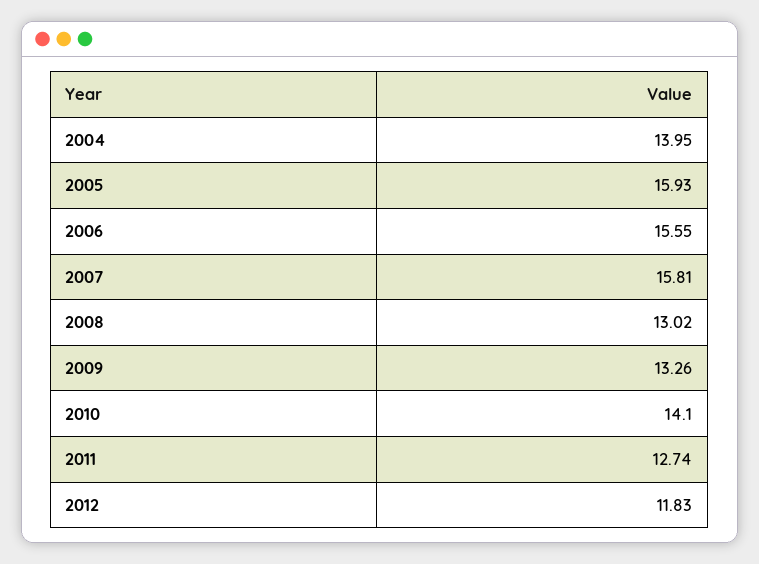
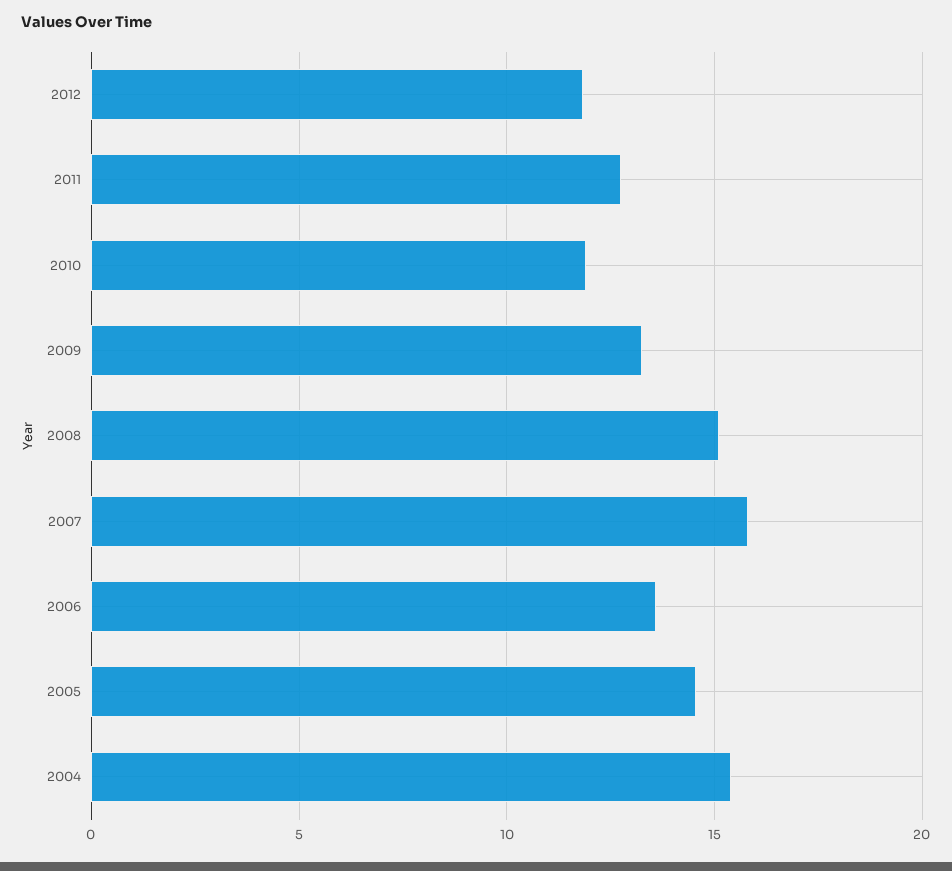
  {
-   "2004": 13.95,
+   "2004": 15.5,
-   "2005": 15.93,
+   "2005": 14.5,
-   "2006": 15.55,
+   "2006": 13.5,
    "2007": 15.81,
-   "2008": 13.02,
+   "2008": 15,
    "2009": 13.26,
-   "2010": 14.1,
+   "2010": 12,
    "2011": 12.74,
    "2012": 11.83
  }

